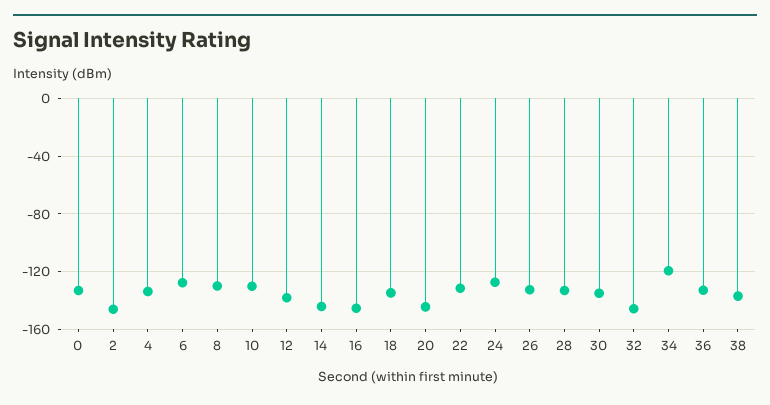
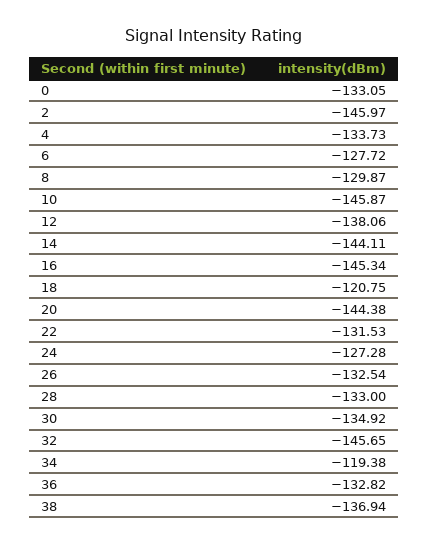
  {
    "0": -133.05,
    "2": -145.97,
    "4": -133.73,
    "6": -127.72,
    "8": -129.87,
-   "10": -130,
+   "10": -145.87,
    "12": -138.06,
    "14": -144.11,
    "16": -145.34,
-   "18": -135,
+   "18": -120.75,
    "20": -144.38,
    "22": -131.53,
    "24": -127.28,
    "26": -132.54,
    "28": -133,
    "30": -134.92,
    "32": -145.65,
    "34": -119.38,
    "36": -132.82,
    "38": -136.94
  }

